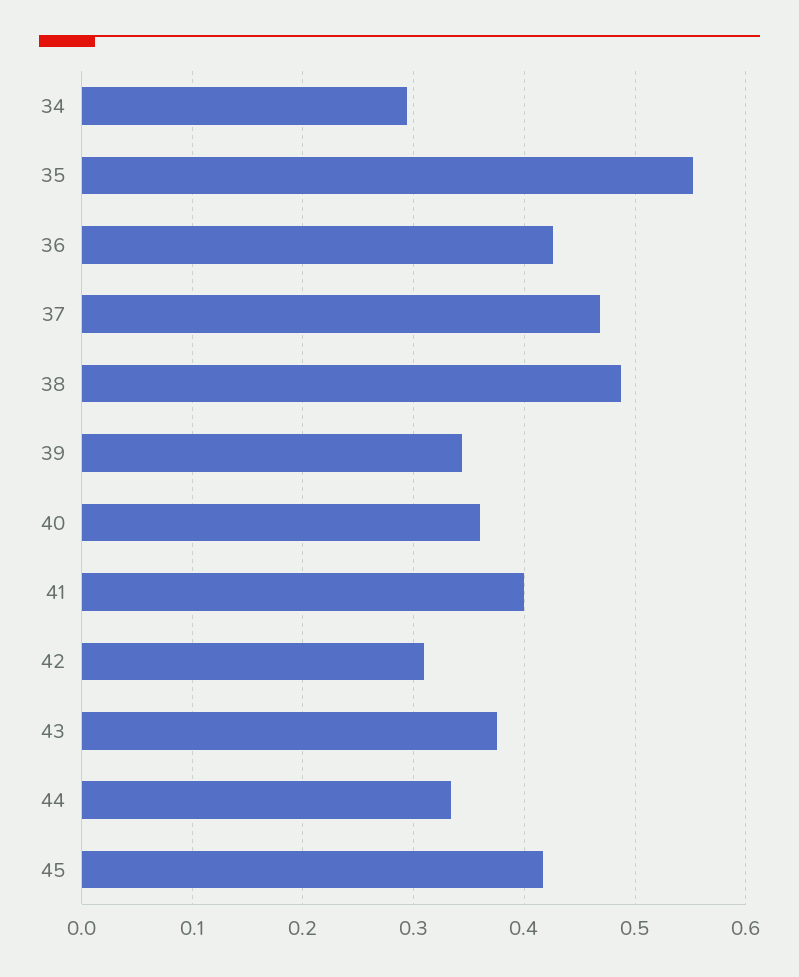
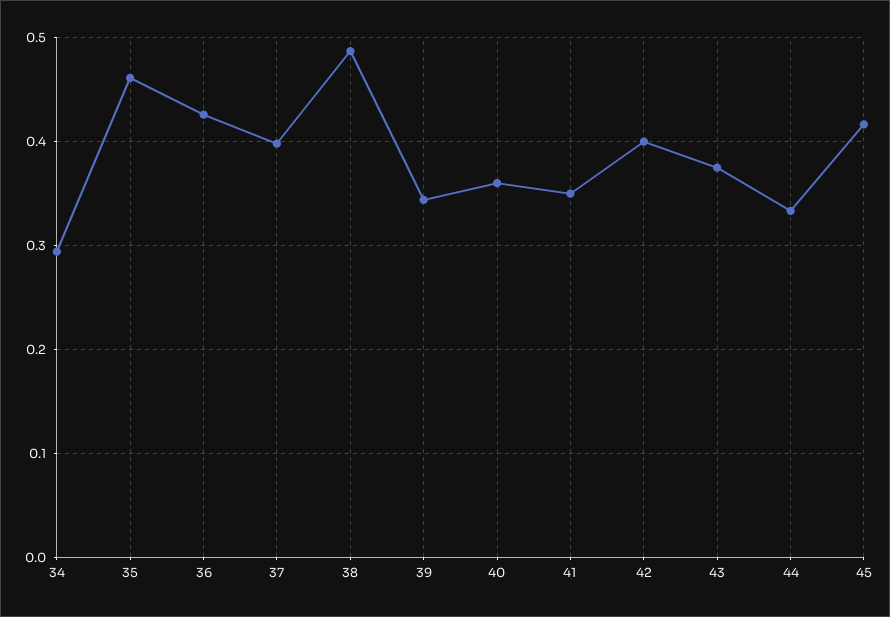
  {
    "34": 0.29,
-   "35": 0.55,
+   "35": 0.46,
    "36": 0.43,
-   "37": 0.47,
+   "37": 0.4,
    "38": 0.49,
    "39": 0.34,
    "40": 0.36,
-   "41": 0.4,
+   "41": 0.35,
-   "42": 0.31,
+   "42": 0.4,
    "43": 0.38,
    "44": 0.33,
    "45": 0.42
  }

